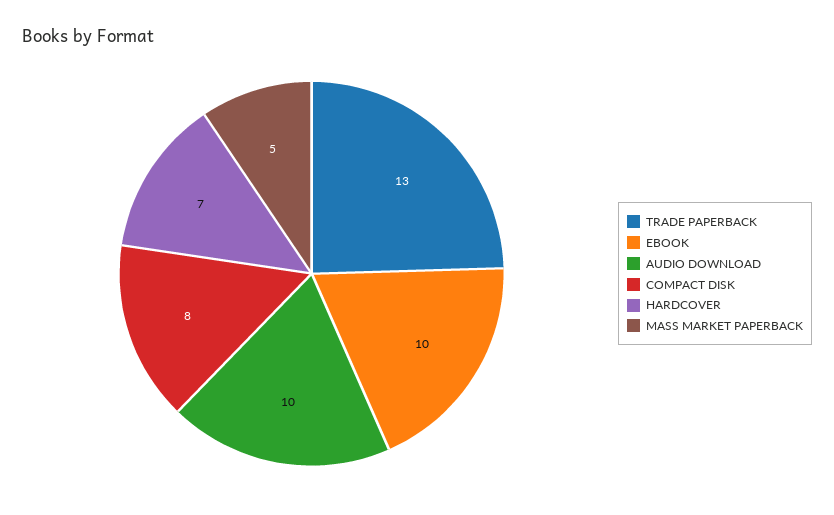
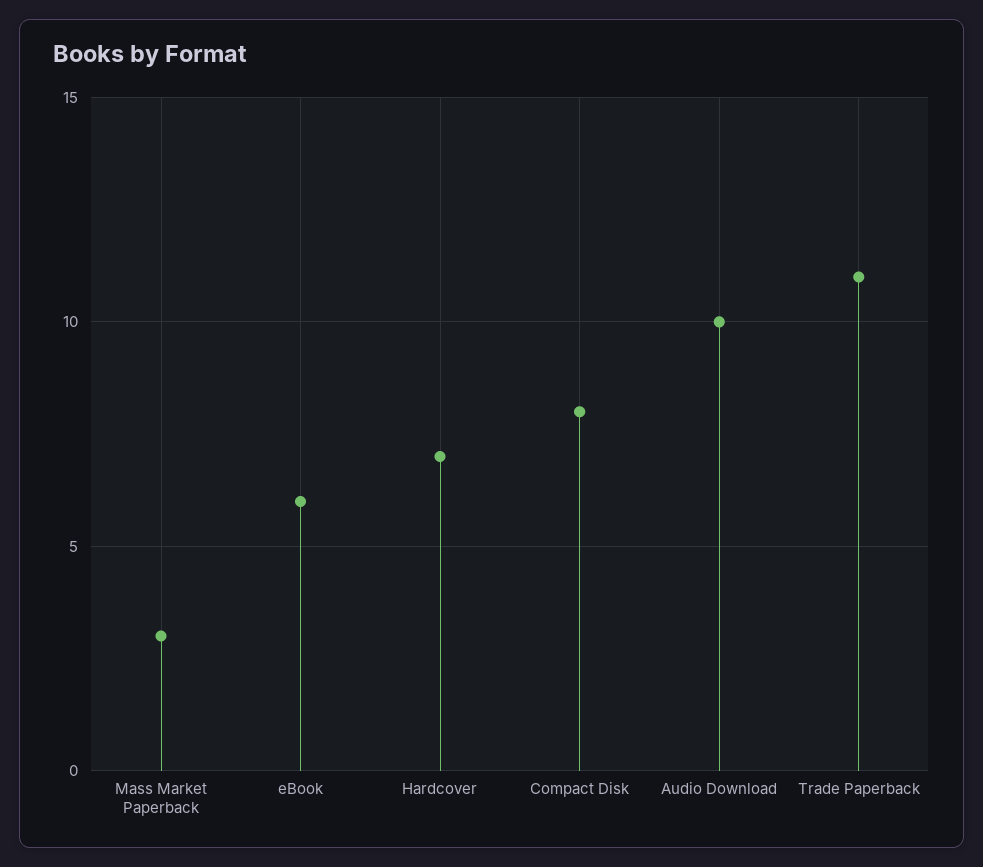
  {
-   "TRADE PAPERBACK": 13,
+   "TRADE PAPERBACK": 11,
-   "EBOOK": 10,
+   "EBOOK": 6,
    "AUDIO DOWNLOAD": 10,
    "COMPACT DISK": 8,
    "HARDCOVER": 7,
-   "MASS MARKET PAPERBACK": 5
+   "MASS MARKET PAPERBACK": 3
  }

